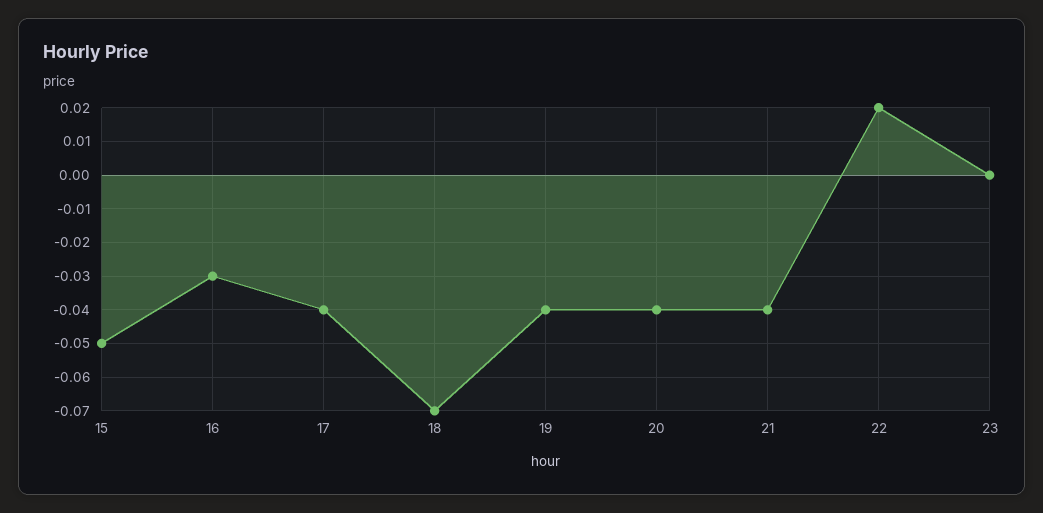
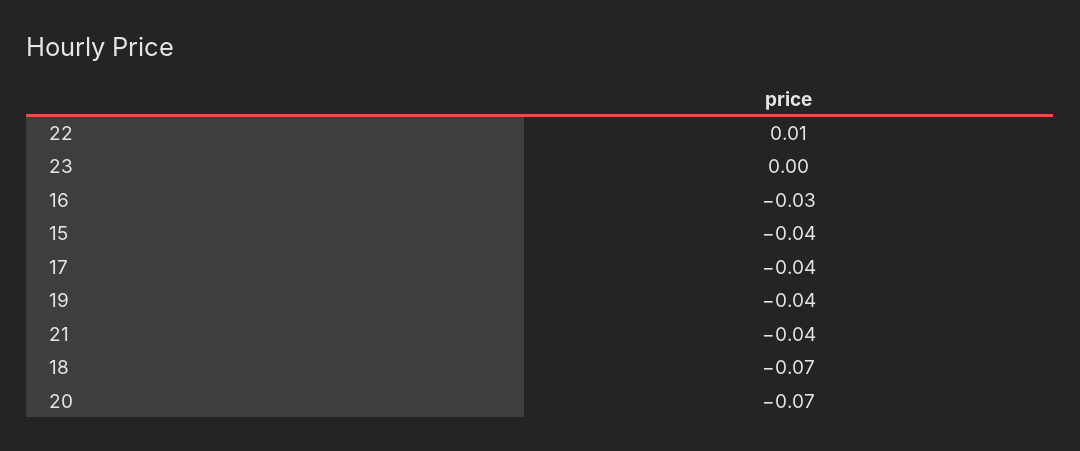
  {
-   "15": -0.05,
+   "15": -0.04,
    "16": -0.03,
    "17": -0.04,
    "18": -0.07,
    "19": -0.04,
-   "20": -0.04,
+   "20": -0.07,
    "21": -0.04,
-   "22": 0.02,
+   "22": 0.01,
    "23": 0
  }

